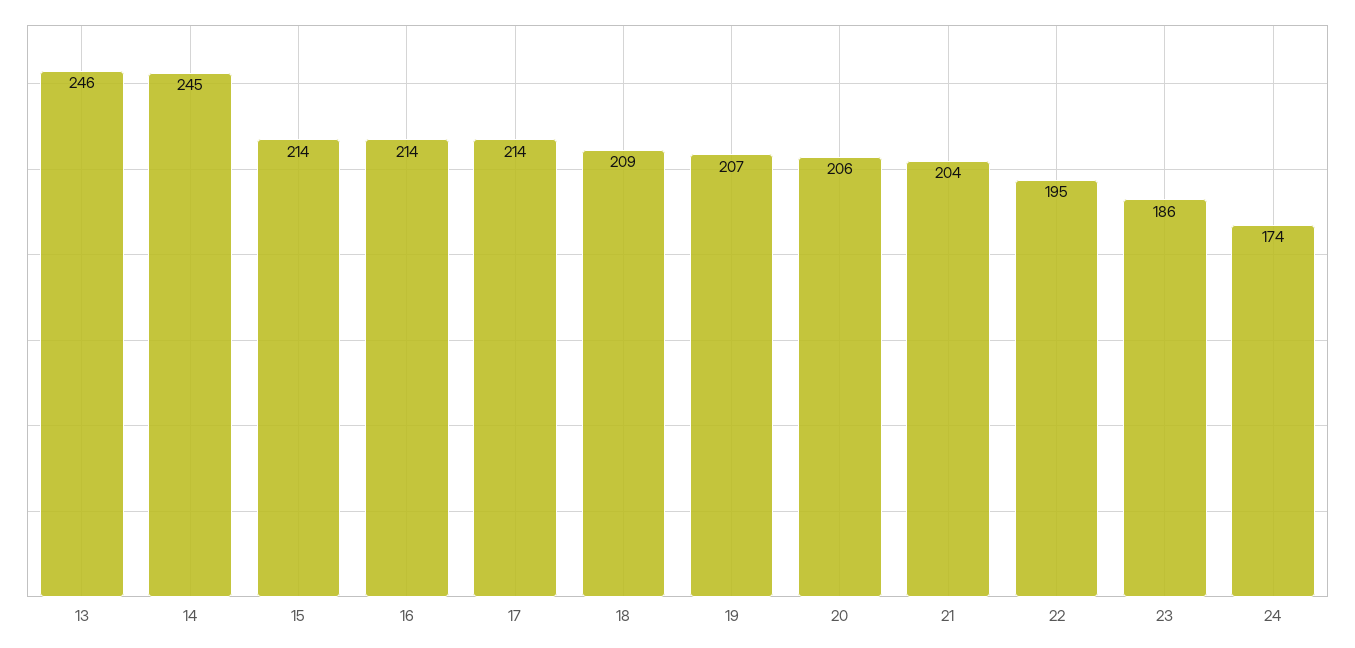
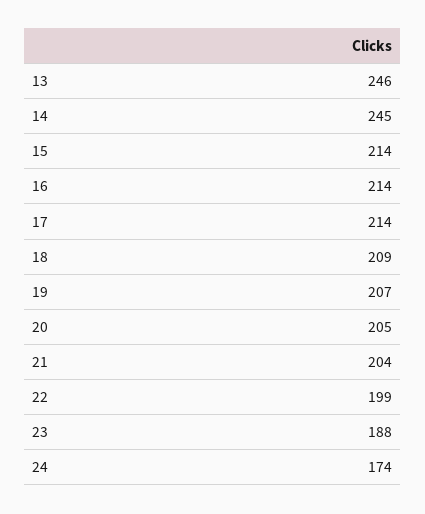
  {
    "13": 246,
    "14": 245,
    "15": 214,
    "16": 214,
    "17": 214,
    "18": 209,
    "19": 207,
-   "20": 206,
+   "20": 205,
    "21": 204,
-   "22": 195,
+   "22": 199,
-   "23": 186,
+   "23": 188,
    "24": 174
  }

